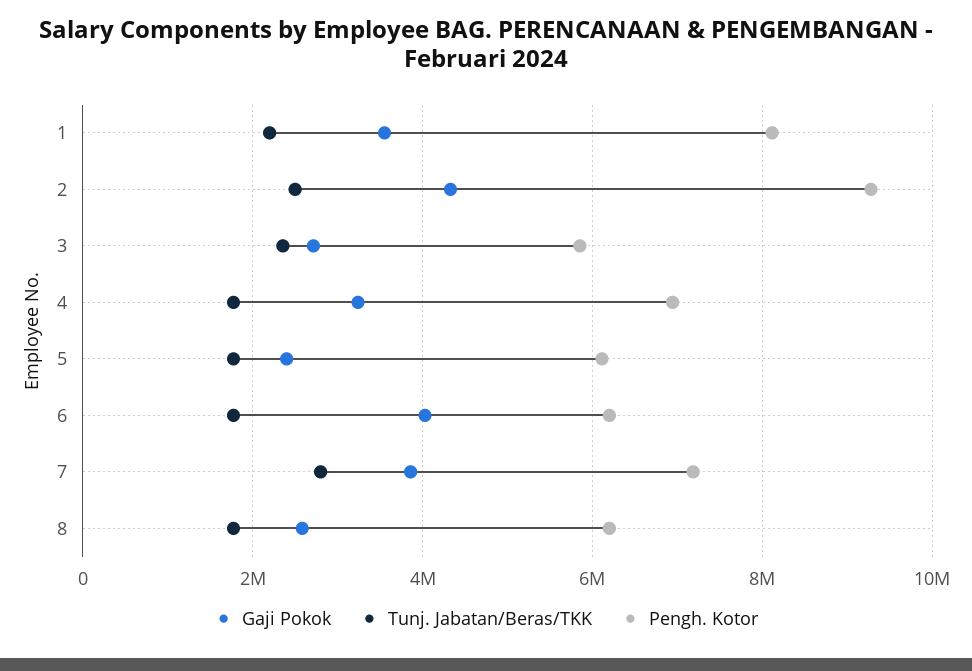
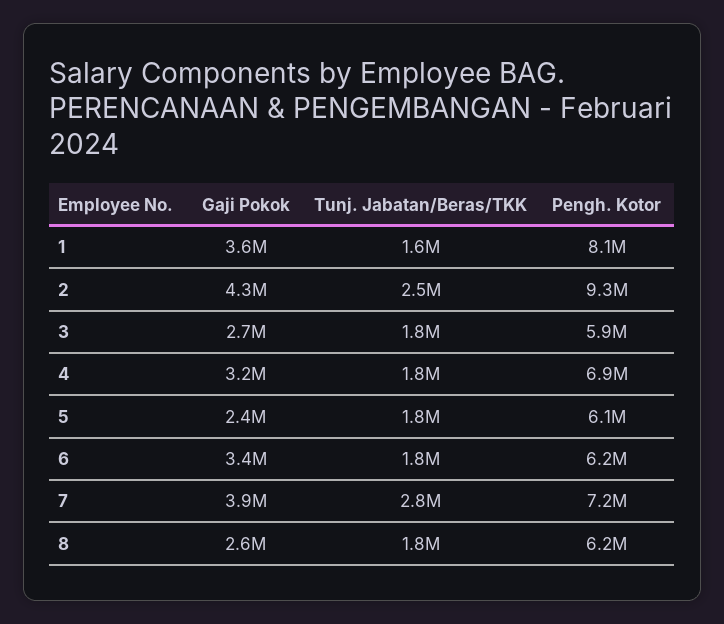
  {
    "Gaji Pokok": {
      "1": 3600000,
      "2": 4300000,
      "3": 2700000,
      "4": 3200000,
      "5": 2400000,
-     "6": 4000000,
+     "6": 3400000,
      "7": 3900000,
      "8": 2600000
    },
    "Tunj. Jabatan/Beras/TKK": {
-     "1": 2200000,
+     "1": 1600000,
      "2": 2500000,
-     "3": 2400000,
+     "3": 1800000,
      "4": 1800000,
      "5": 1800000,
      "6": 1800000,
      "7": 2800000,
      "8": 1800000
    },
    "Pengh. Kotor": {
      "1": 8100000,
      "2": 9300000,
      "3": 5900000,
      "4": 6900000,
      "5": 6100000,
      "6": 6200000,
      "7": 7200000,
      "8": 6200000
    }
  }

